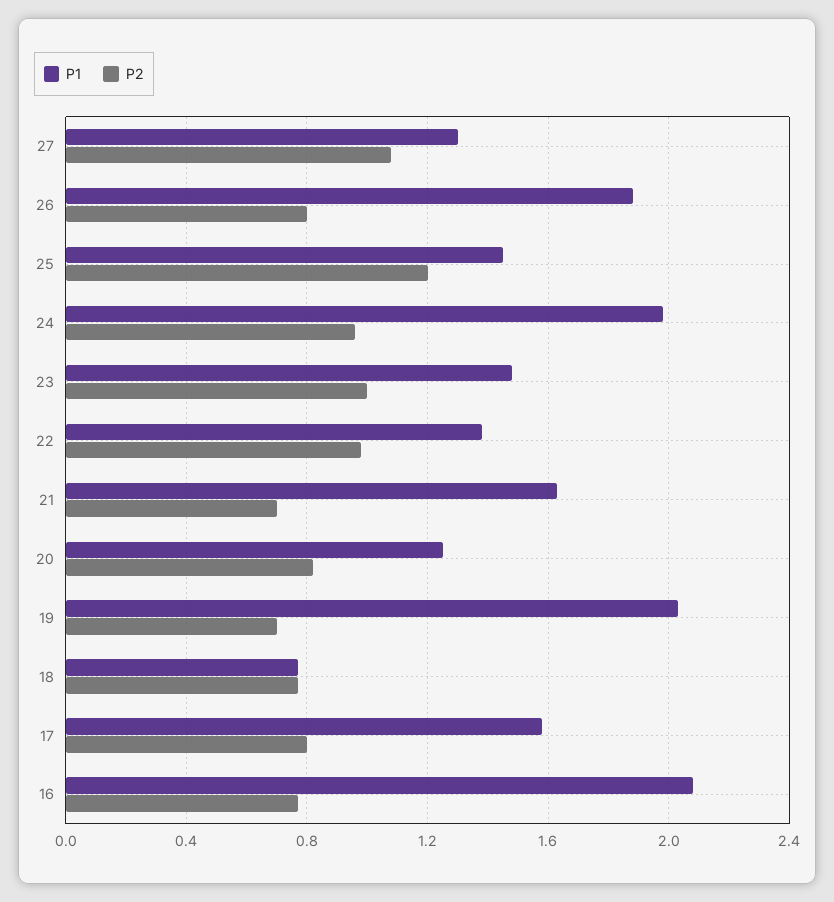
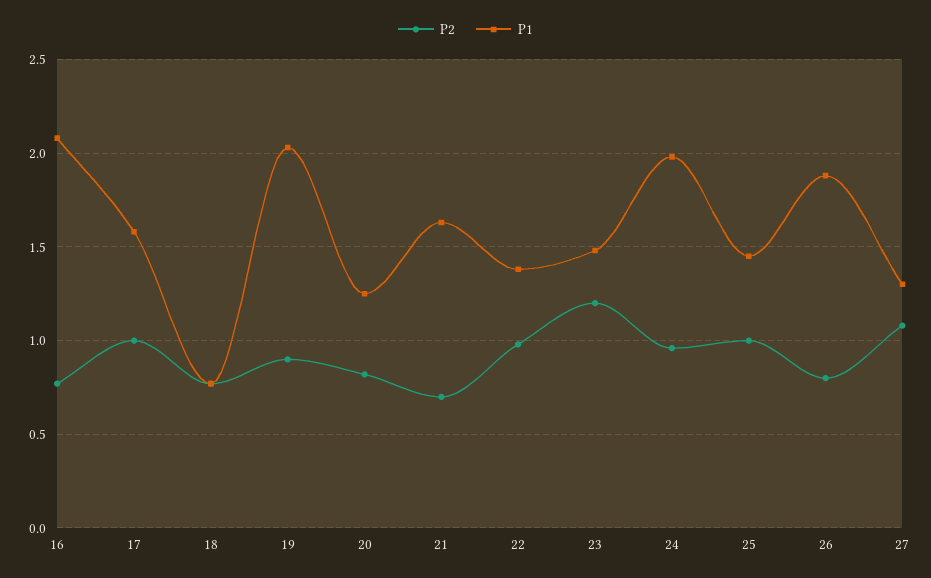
  {
    "P1": {
      "27": 1.3,
      "26": 1.9,
      "25": 1.45,
      "24": 2,
      "23": 1.5,
      "22": 1.4,
      "21": 1.65,
      "20": 1.25,
      "19": 2.05,
      "18": 0.75,
      "17": 1.6,
      "16": 2.1
    },
    "P2": {
      "27": 1.1,
      "26": 0.8,
-     "25": 1.2,
+     "25": 1,
      "24": 0.95,
-     "23": 1,
+     "23": 1.2,
      "22": 1,
      "21": 0.7,
      "20": 0.8,
-     "19": 0.7,
+     "19": 0.9,
      "18": 0.75,
-     "17": 0.8,
+     "17": 1,
      "16": 0.75
    }
  }

